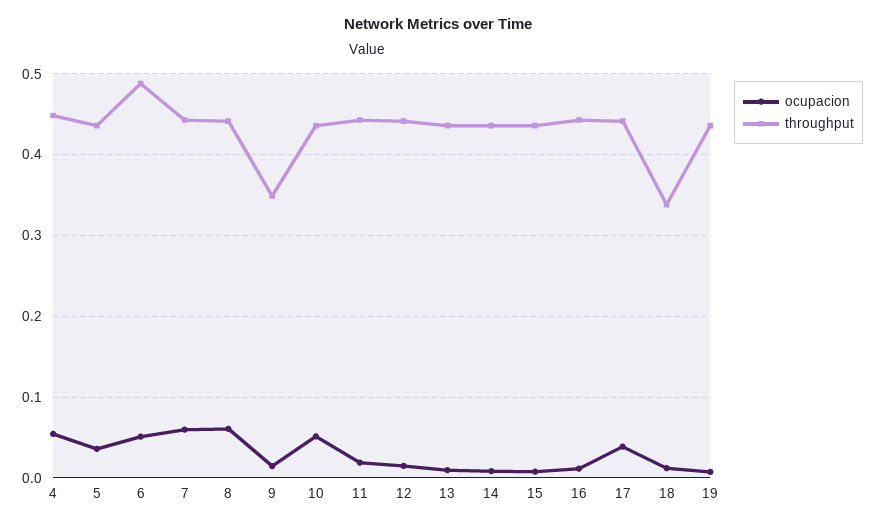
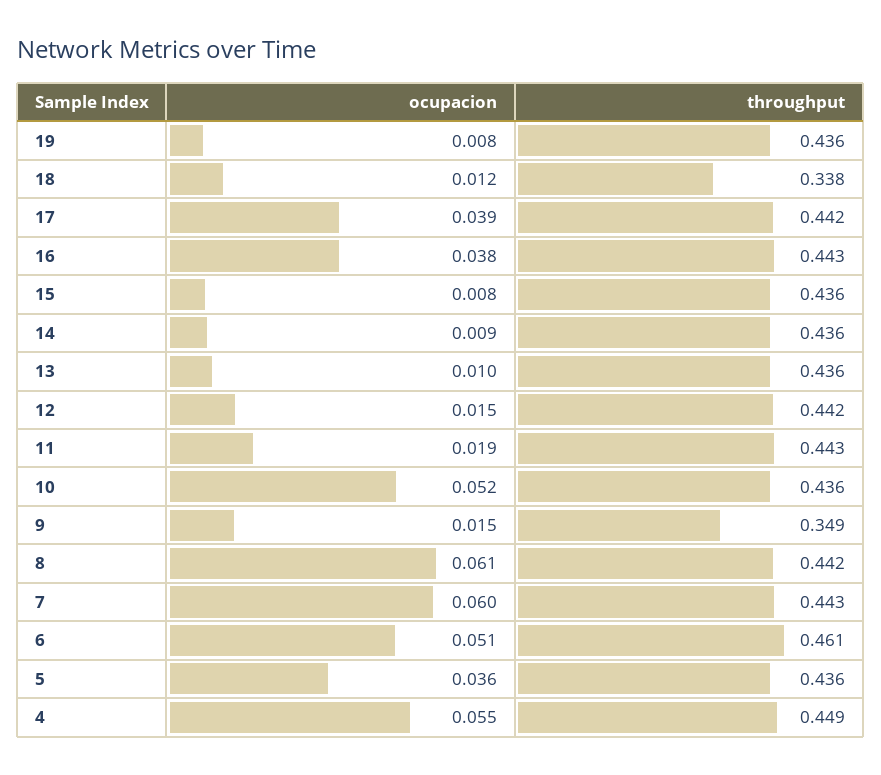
  {
    "ocupacion": {
      "4": 0.055,
      "5": 0.036,
      "6": 0.051,
      "7": 0.06,
      "8": 0.061,
      "9": 0.015,
      "10": 0.052,
      "11": 0.019,
      "12": 0.015,
      "13": 0.01,
      "14": 0.009,
      "15": 0.008,
-     "16": 0.01,
+     "16": 0.038,
      "17": 0.039,
      "18": 0.012,
      "19": 0.008
    },
    "throughput": {
      "4": 0.449,
      "5": 0.436,
-     "6": 0.49,
+     "6": 0.461,
      "7": 0.443,
      "8": 0.442,
      "9": 0.349,
      "10": 0.436,
      "11": 0.443,
      "12": 0.442,
      "13": 0.436,
      "14": 0.436,
      "15": 0.436,
      "16": 0.443,
      "17": 0.442,
      "18": 0.338,
      "19": 0.436
    }
  }

